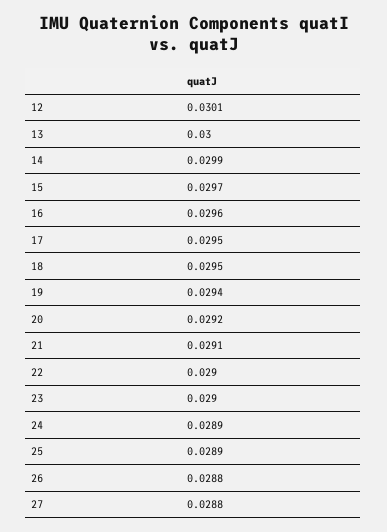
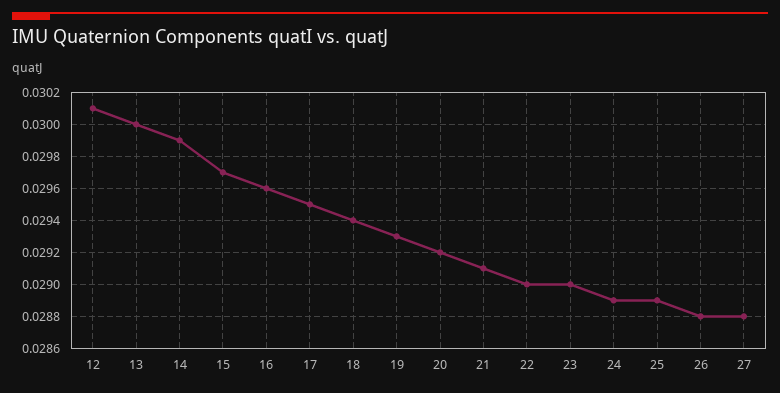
  {
    "12": 0.0301,
    "13": 0.03,
    "14": 0.0299,
    "15": 0.0297,
    "16": 0.0296,
    "17": 0.0295,
-   "18": 0.0295,
+   "18": 0.0294,
-   "19": 0.0294,
+   "19": 0.0293,
    "20": 0.0292,
    "21": 0.0291,
    "22": 0.029,
    "23": 0.029,
    "24": 0.0289,
    "25": 0.0289,
    "26": 0.0288,
    "27": 0.0288
  }

